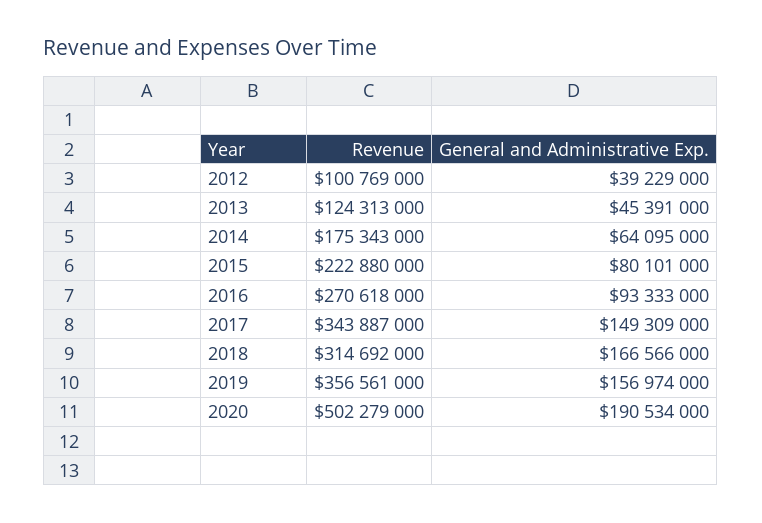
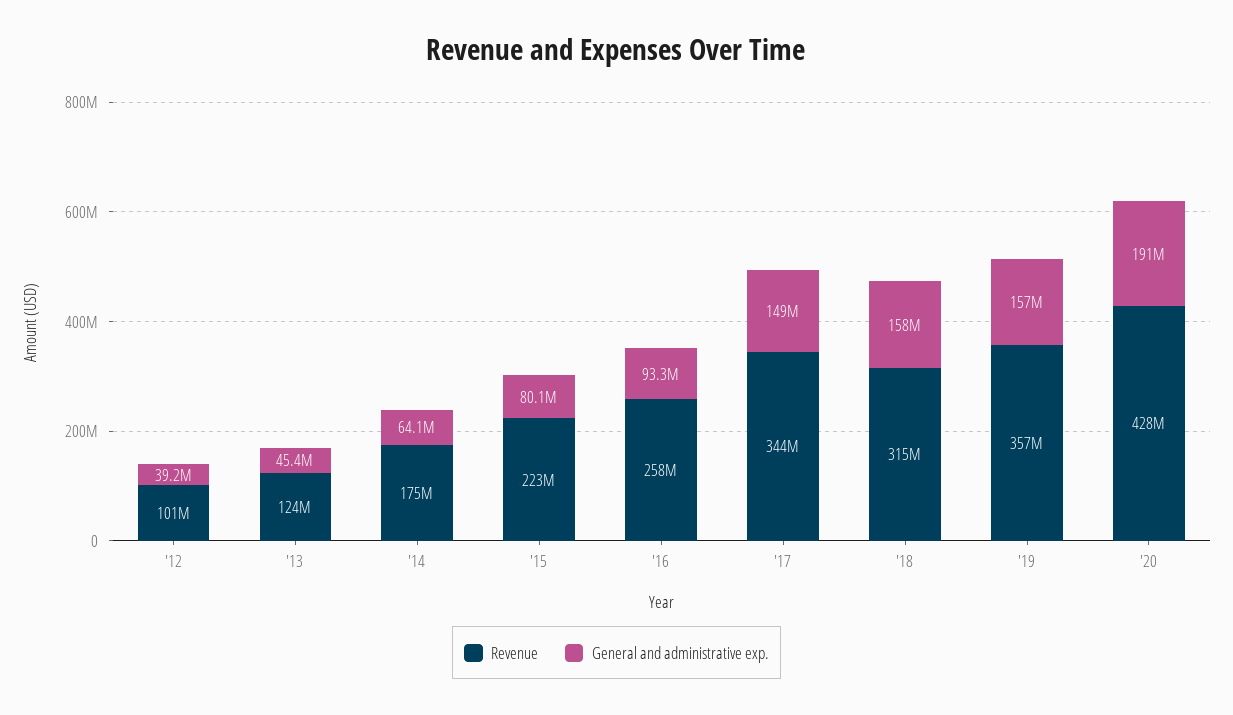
  {
    "Revenue": {
      "2012": 100769000,
      "2013": 124313000,
      "2014": 175343000,
      "2015": 222880000,
-     "2016": 270618000,
+     "2016": 258000000,
      "2017": 343887000,
      "2018": 314692000,
      "2019": 356561000,
-     "2020": 502279000
+     "2020": 428000000
    },
    "General and Administrative Exp.": {
      "2012": 39229000,
      "2013": 45391000,
      "2014": 64095000,
      "2015": 80101000,
      "2016": 93333000,
      "2017": 149309000,
-     "2018": 166566000,
+     "2018": 158000000,
      "2019": 156974000,
      "2020": 190534000
    }
  }

